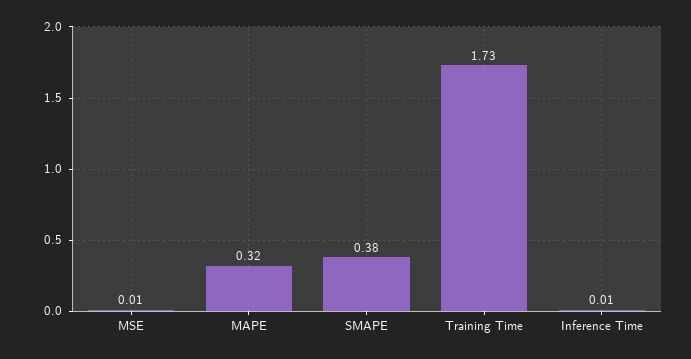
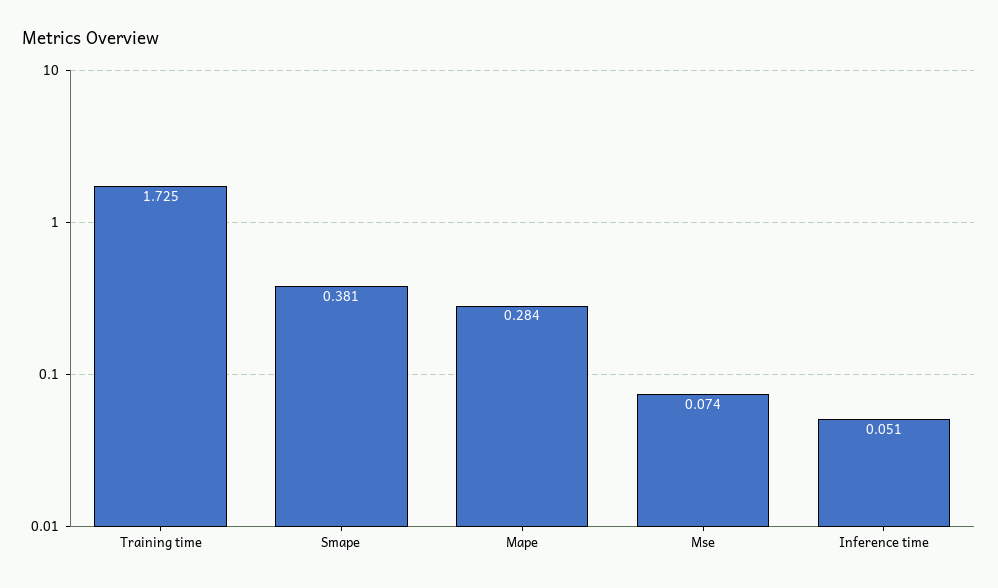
  {
-   "MSE": 0.01,
+   "MSE": 0.074,
-   "MAPE": 0.32,
+   "MAPE": 0.284,
    "SMAPE": 0.381,
    "Training Time": 1.725,
-   "Inference Time": 0.01
+   "Inference Time": 0.051
  }

